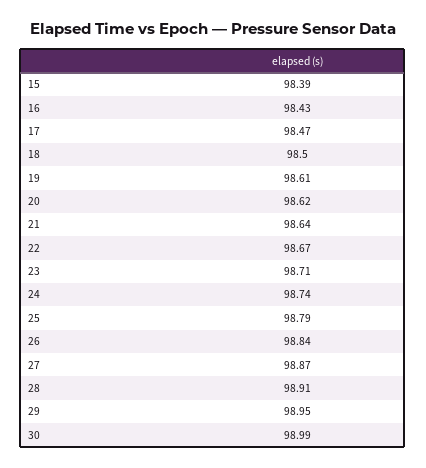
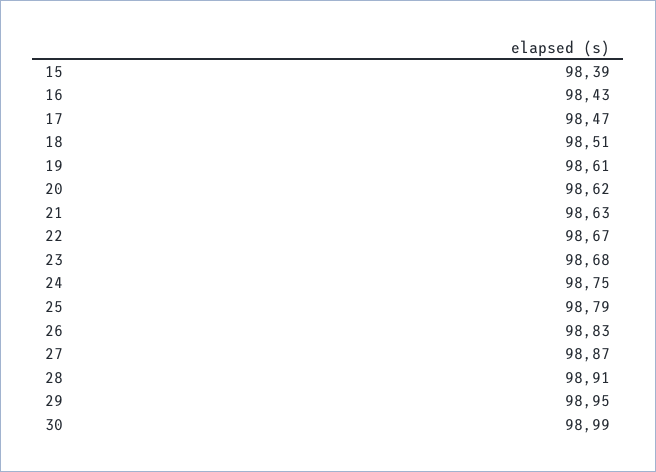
  {
    "15": 98.39,
    "16": 98.43,
    "17": 98.47,
-   "18": 98.5,
+   "18": 98.51,
    "19": 98.61,
    "20": 98.62,
-   "21": 98.64,
+   "21": 98.63,
    "22": 98.67,
-   "23": 98.71,
+   "23": 98.68,
-   "24": 98.74,
+   "24": 98.75,
    "25": 98.79,
-   "26": 98.84,
+   "26": 98.83,
    "27": 98.87,
    "28": 98.91,
    "29": 98.95,
    "30": 98.99
  }

